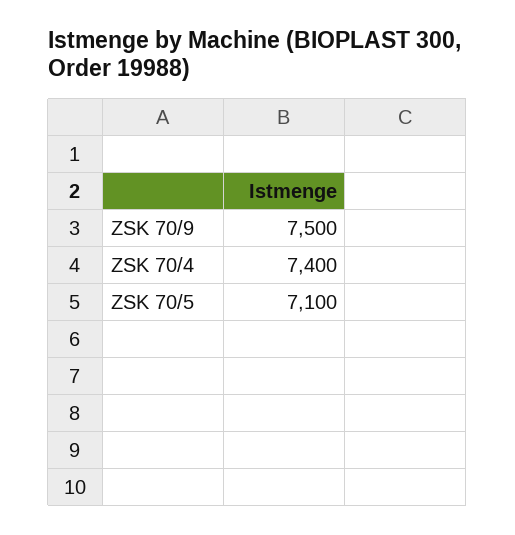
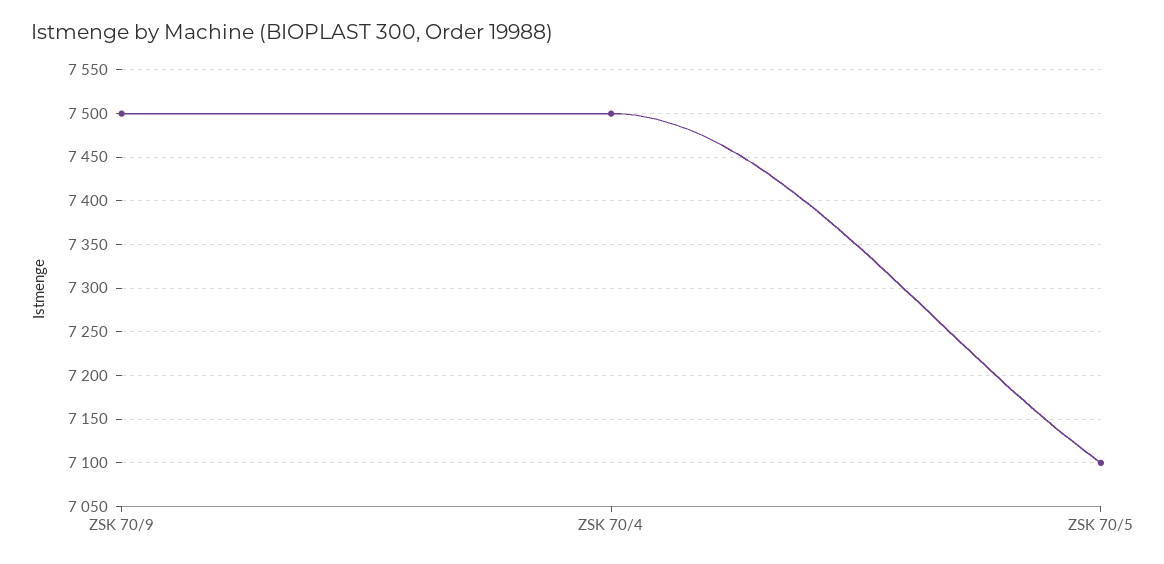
  {
    "ZSK 70/9": 7500,
-   "ZSK 70/4": 7400,
+   "ZSK 70/4": 7500,
    "ZSK 70/5": 7100
  }

